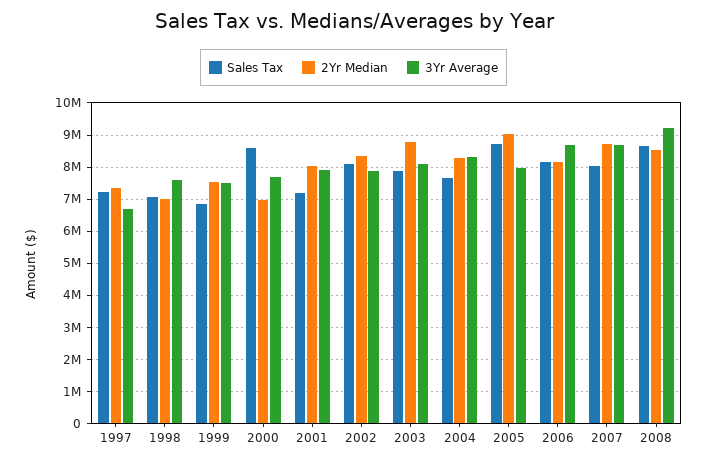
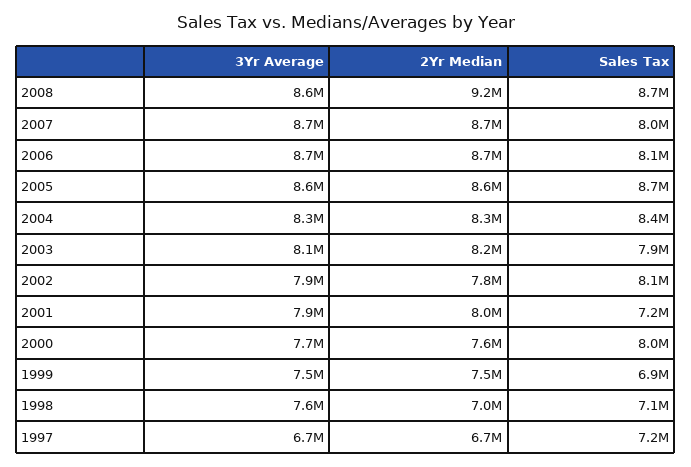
  {
    "Sales Tax": {
      "1997": 7200000,
      "1998": 7100000,
      "1999": 6900000,
-     "2000": 8600000,
+     "2000": 8000000,
      "2001": 7200000,
      "2002": 8100000,
      "2003": 7900000,
-     "2004": 7600000,
+     "2004": 8400000,
      "2005": 8700000,
      "2006": 8100000,
      "2007": 8000000,
      "2008": 8700000
    },
    "2Yr Median": {
-     "1997": 7400000,
+     "1997": 6700000,
      "1998": 7000000,
      "1999": 7500000,
-     "2000": 7000000,
+     "2000": 7600000,
      "2001": 8000000,
-     "2002": 8400000,
+     "2002": 7800000,
-     "2003": 8800000,
+     "2003": 8200000,
      "2004": 8300000,
-     "2005": 9000000,
+     "2005": 8600000,
-     "2006": 8200000,
+     "2006": 8700000,
      "2007": 8700000,
-     "2008": 8600000
+     "2008": 9200000
    },
    "3Yr Average": {
      "1997": 6700000,
      "1998": 7600000,
      "1999": 7500000,
      "2000": 7700000,
      "2001": 7900000,
      "2002": 7900000,
      "2003": 8100000,
      "2004": 8300000,
-     "2005": 8000000,
+     "2005": 8600000,
      "2006": 8700000,
      "2007": 8700000,
-     "2008": 9200000
+     "2008": 8600000
    }
  }

